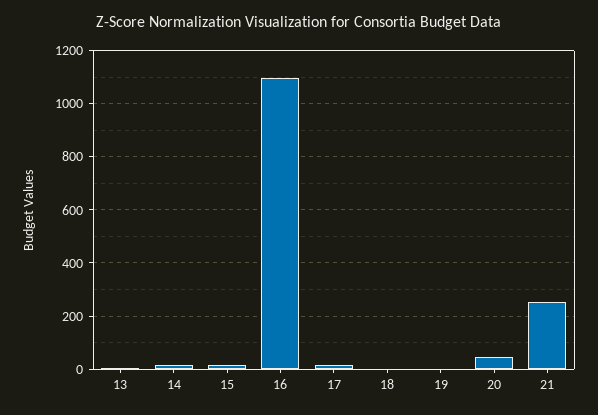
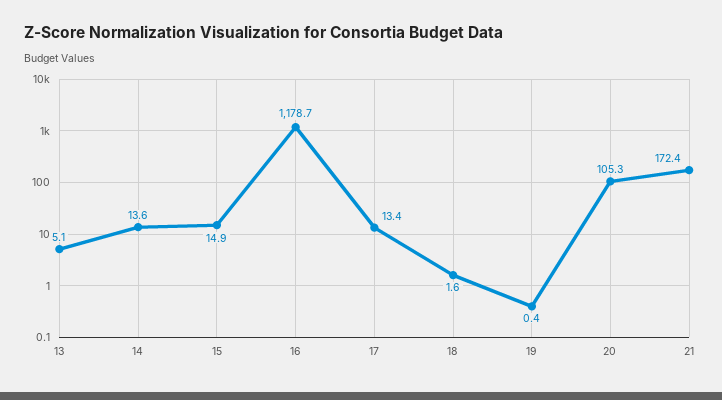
  {
    "13": 5.1,
    "14": 13.6,
    "15": 14.9,
-   "16": 1100,
+   "16": 1178.7,
    "17": 13.4,
    "18": 1.6,
    "19": 0.4,
-   "20": 50,
+   "20": 105.3,
-   "21": 250
+   "21": 172.4
  }

